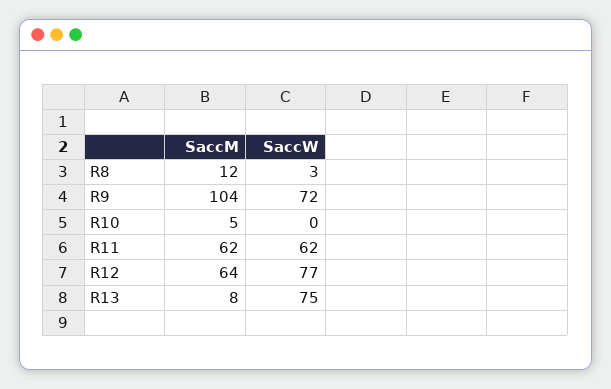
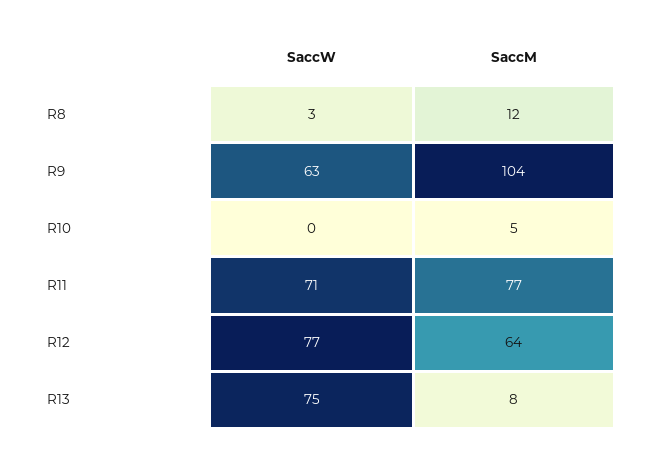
  {
    "SaccM": {
      "R8": 12,
      "R9": 104,
      "R10": 5,
-     "R11": 62,
+     "R11": 77,
      "R12": 64,
      "R13": 8
    },
    "SaccW": {
      "R8": 3,
-     "R9": 72,
+     "R9": 63,
      "R10": 0,
-     "R11": 62,
+     "R11": 71,
      "R12": 77,
      "R13": 75
    }
  }

